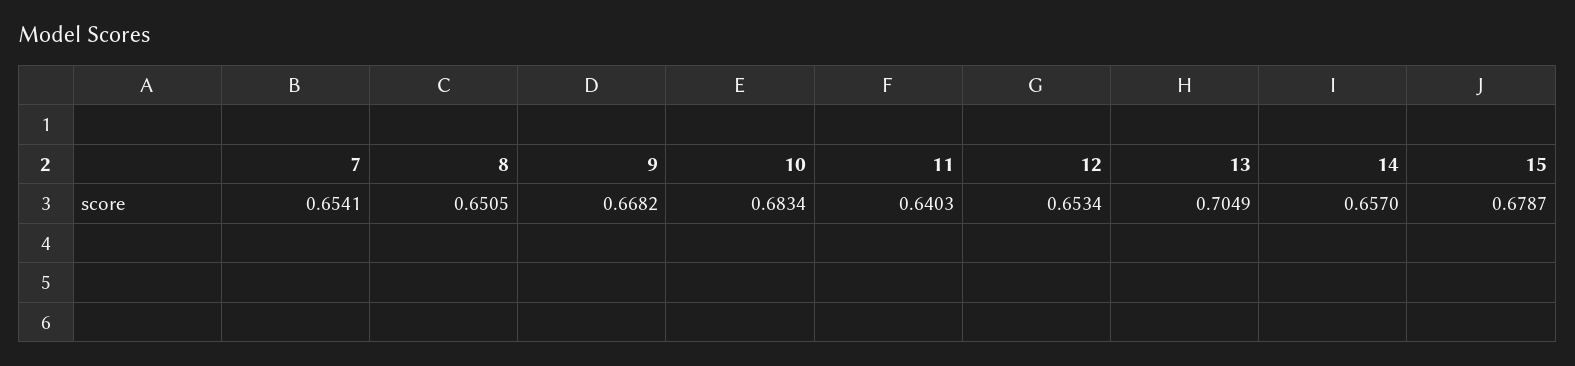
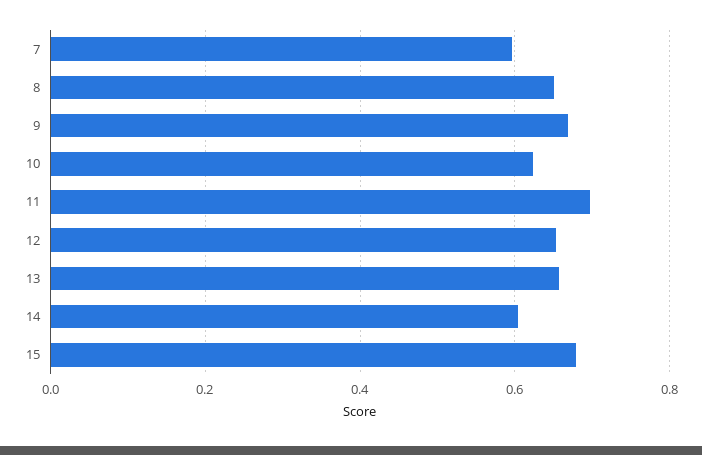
  {
-   "7": 0.6541,
+   "7": 0.6,
    "8": 0.6505,
    "9": 0.6682,
-   "10": 0.6834,
+   "10": 0.62,
-   "11": 0.6403,
+   "11": 0.7,
    "12": 0.6534,
-   "13": 0.7049,
+   "13": 0.66,
-   "14": 0.657,
+   "14": 0.6,
    "15": 0.6787
  }

